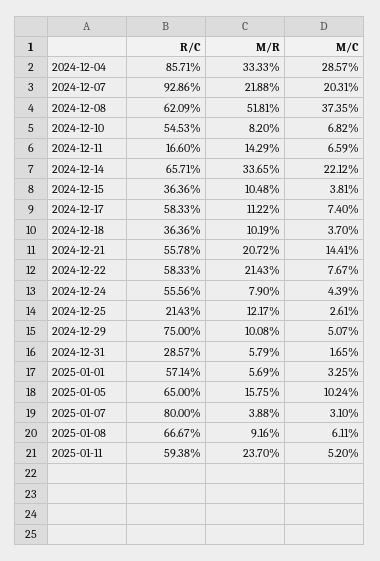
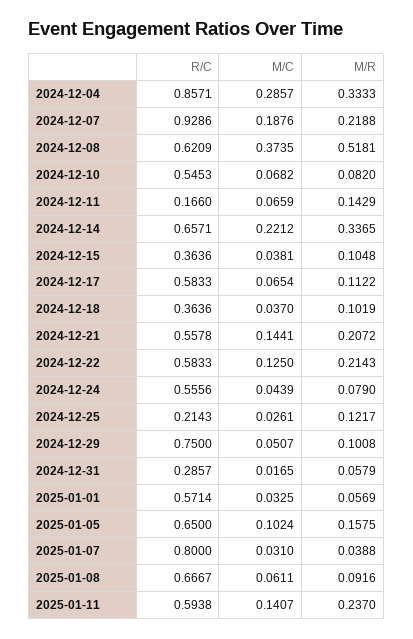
  {
    "R/C": {
      "2024-12-04": 0.8571,
      "2024-12-07": 0.9286,
      "2024-12-08": 0.6209,
      "2024-12-10": 0.5453,
      "2024-12-11": 0.166,
      "2024-12-14": 0.6571,
      "2024-12-15": 0.3636,
      "2024-12-17": 0.5833,
      "2024-12-18": 0.3636,
      "2024-12-21": 0.5578,
      "2024-12-22": 0.5833,
      "2024-12-24": 0.5556,
      "2024-12-25": 0.2143,
      "2024-12-29": 0.75,
      "2024-12-31": 0.2857,
      "2025-01-01": 0.5714,
      "2025-01-05": 0.65,
      "2025-01-07": 0.8,
      "2025-01-08": 0.6667,
      "2025-01-11": 0.5938
    },
    "M/R": {
      "2024-12-04": 0.3333,
      "2024-12-07": 0.2188,
      "2024-12-08": 0.5181,
      "2024-12-10": 0.082,
      "2024-12-11": 0.1429,
      "2024-12-14": 0.3365,
      "2024-12-15": 0.1048,
      "2024-12-17": 0.1122,
      "2024-12-18": 0.1019,
      "2024-12-21": 0.2072,
      "2024-12-22": 0.2143,
      "2024-12-24": 0.079,
      "2024-12-25": 0.1217,
      "2024-12-29": 0.1008,
      "2024-12-31": 0.0579,
      "2025-01-01": 0.0569,
      "2025-01-05": 0.1575,
      "2025-01-07": 0.0388,
      "2025-01-08": 0.0916,
      "2025-01-11": 0.237
    },
    "M/C": {
      "2024-12-04": 0.2857,
-     "2024-12-07": 0.2031,
+     "2024-12-07": 0.1876,
      "2024-12-08": 0.3735,
      "2024-12-10": 0.0682,
      "2024-12-11": 0.0659,
      "2024-12-14": 0.2212,
      "2024-12-15": 0.0381,
-     "2024-12-17": 0.074,
+     "2024-12-17": 0.0654,
      "2024-12-18": 0.037,
      "2024-12-21": 0.1441,
-     "2024-12-22": 0.0767,
+     "2024-12-22": 0.125,
      "2024-12-24": 0.0439,
      "2024-12-25": 0.0261,
      "2024-12-29": 0.0507,
      "2024-12-31": 0.0165,
      "2025-01-01": 0.0325,
      "2025-01-05": 0.1024,
      "2025-01-07": 0.031,
      "2025-01-08": 0.0611,
-     "2025-01-11": 0.052
+     "2025-01-11": 0.1407
    }
  }

